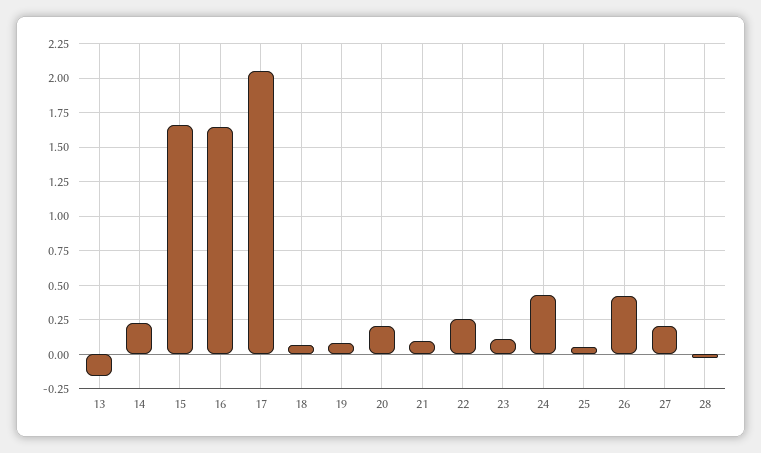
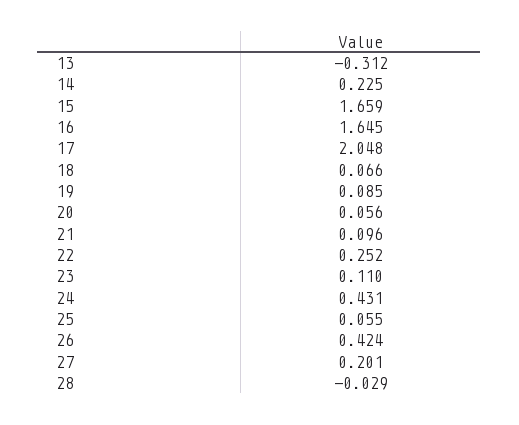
  {
-   "13": -0.15,
+   "13": -0.312,
    "14": 0.225,
    "15": 1.659,
    "16": 1.645,
    "17": 2.048,
    "18": 0.066,
    "19": 0.085,
-   "20": 0.2,
+   "20": 0.056,
    "21": 0.096,
    "22": 0.252,
    "23": 0.11,
    "24": 0.431,
    "25": 0.055,
    "26": 0.424,
    "27": 0.201,
    "28": -0.029
  }

